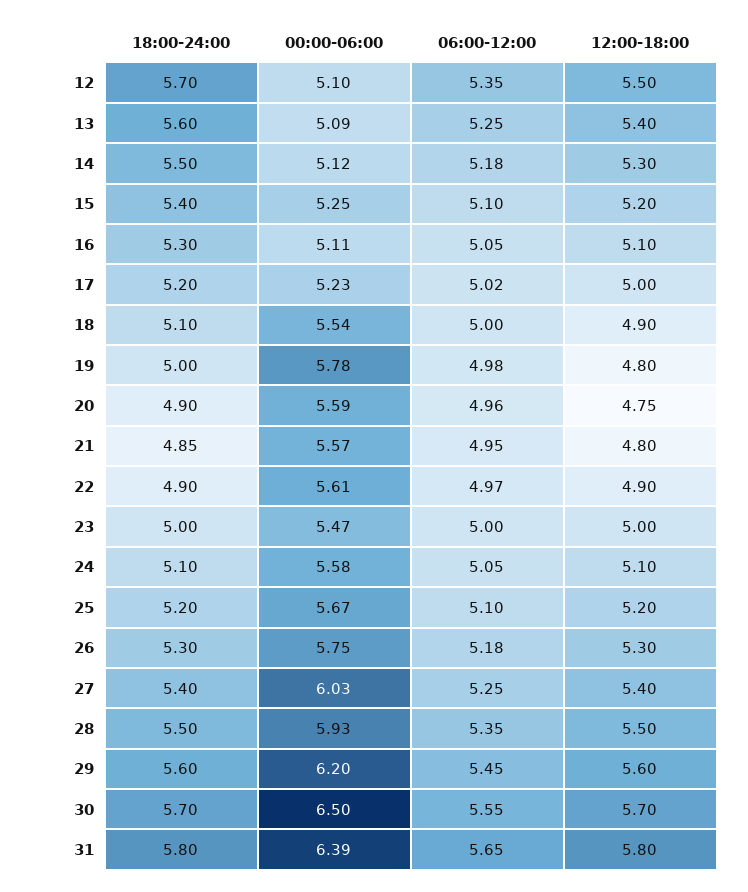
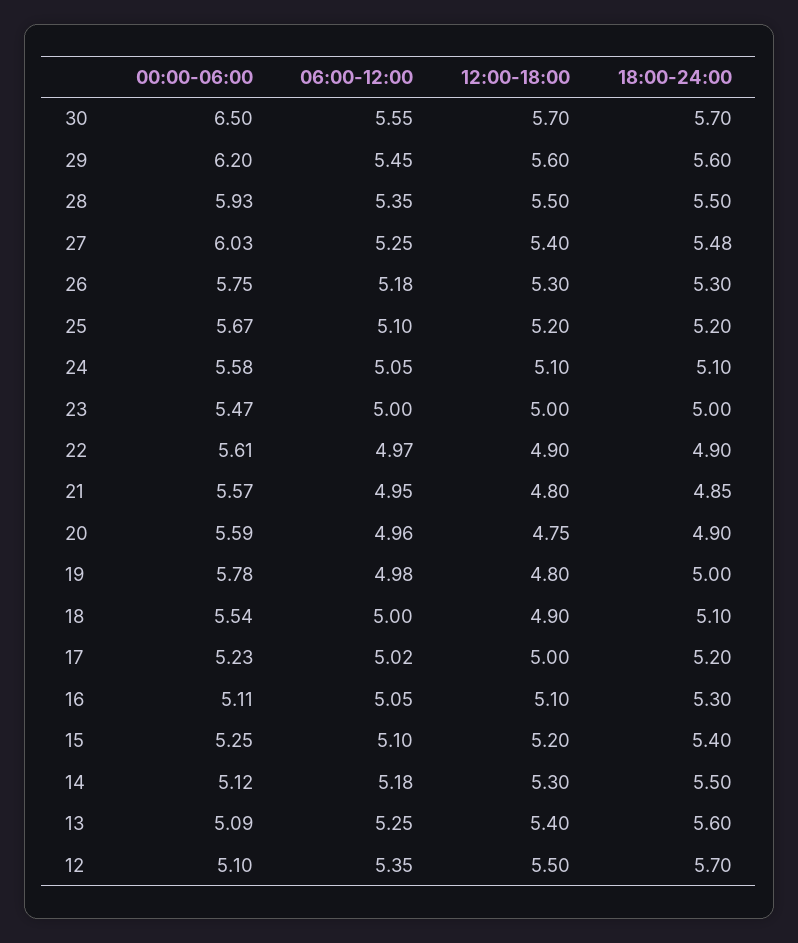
  {
    "18:00-24:00": {
      "12": 5.7,
      "13": 5.6,
      "14": 5.5,
      "15": 5.4,
      "16": 5.3,
      "17": 5.2,
      "18": 5.1,
      "19": 5,
      "20": 4.9,
      "21": 4.85,
      "22": 4.9,
      "23": 5,
      "24": 5.1,
      "25": 5.2,
      "26": 5.3,
-     "27": 5.4,
+     "27": 5.48,
      "28": 5.5,
      "29": 5.6,
-     "30": 5.7,
+     "30": 5.7
-     "31": 5.8
    },
    "00:00-06:00": {
      "12": 5.1,
      "13": 5.09,
      "14": 5.12,
      "15": 5.25,
      "16": 5.11,
      "17": 5.23,
      "18": 5.54,
      "19": 5.78,
      "20": 5.59,
      "21": 5.57,
      "22": 5.61,
      "23": 5.47,
      "24": 5.58,
      "25": 5.67,
      "26": 5.75,
      "27": 6.03,
      "28": 5.93,
      "29": 6.2,
-     "30": 6.5,
+     "30": 6.5
-     "31": 6.39
    },
    "06:00-12:00": {
      "12": 5.35,
      "13": 5.25,
      "14": 5.18,
      "15": 5.1,
      "16": 5.05,
      "17": 5.02,
      "18": 5,
      "19": 4.98,
      "20": 4.96,
      "21": 4.95,
      "22": 4.97,
      "23": 5,
      "24": 5.05,
      "25": 5.1,
      "26": 5.18,
      "27": 5.25,
      "28": 5.35,
      "29": 5.45,
-     "30": 5.55,
+     "30": 5.55
-     "31": 5.65
    },
    "12:00-18:00": {
      "12": 5.5,
      "13": 5.4,
      "14": 5.3,
      "15": 5.2,
      "16": 5.1,
      "17": 5,
      "18": 4.9,
      "19": 4.8,
      "20": 4.75,
      "21": 4.8,
      "22": 4.9,
      "23": 5,
      "24": 5.1,
      "25": 5.2,
      "26": 5.3,
      "27": 5.4,
      "28": 5.5,
      "29": 5.6,
-     "30": 5.7,
+     "30": 5.7
-     "31": 5.8
    }
  }

